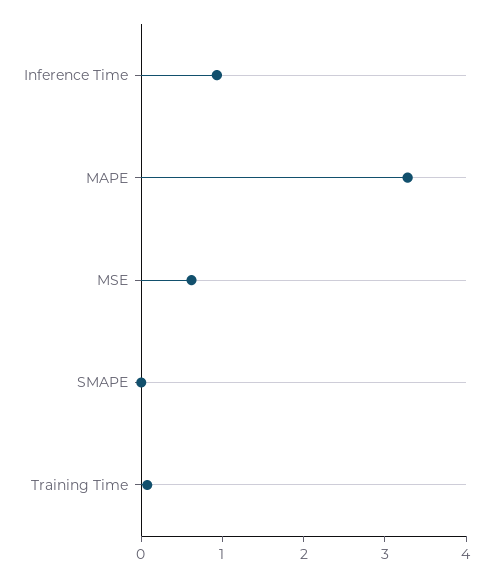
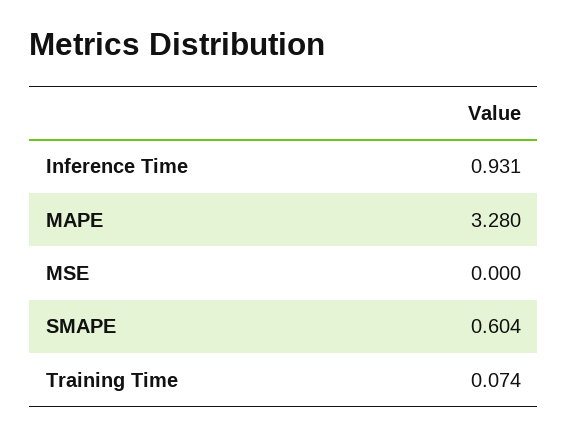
  {
    "Inference Time": 0.931,
    "MAPE": 3.28,
-   "MSE": 0.6,
+   "MSE": 0,
-   "SMAPE": 0,
+   "SMAPE": 0.604,
    "Training Time": 0.074
  }

